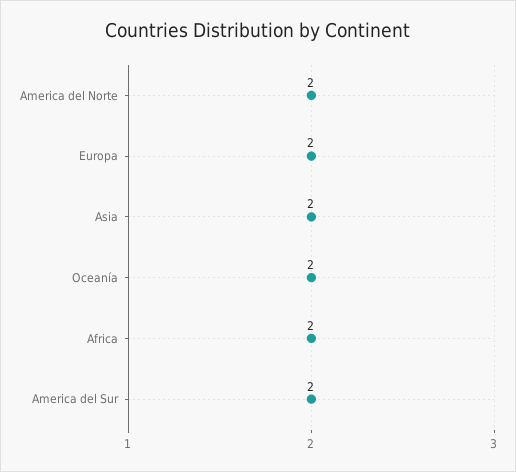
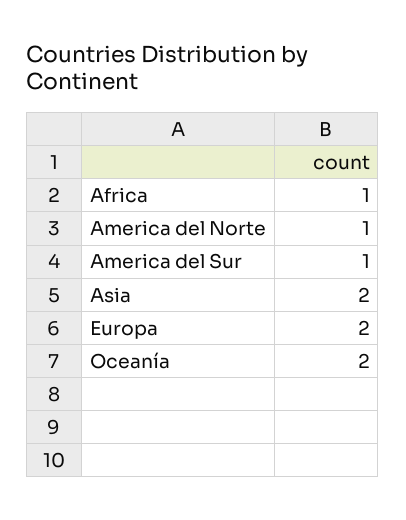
  {
-   "America del Norte": 2,
+   "America del Norte": 1,
    "Europa": 2,
    "Asia": 2,
    "Oceanía": 2,
-   "Africa": 2,
+   "Africa": 1,
-   "America del Sur": 2
+   "America del Sur": 1
  }

